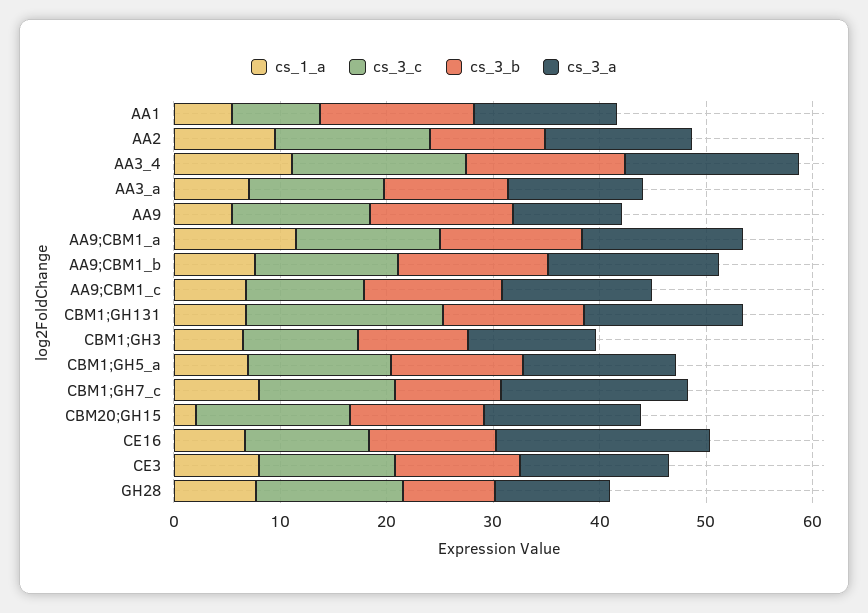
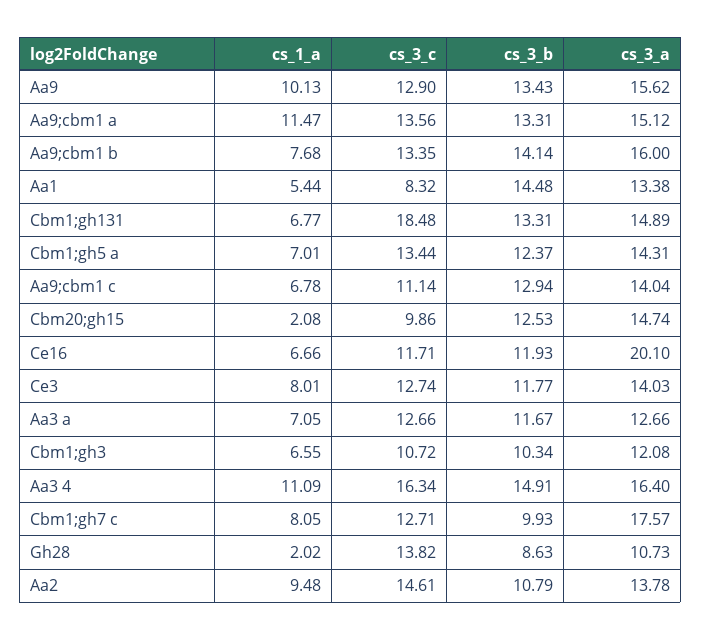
  {
    "cs_1_a": {
      "AA1": 5.44,
      "AA2": 9.48,
      "AA3_4": 11.09,
      "AA3_a": 7.05,
-     "AA9": 6,
+     "AA9": 10.13,
      "AA9;CBM1_a": 11.47,
      "AA9;CBM1_b": 7.68,
      "AA9;CBM1_c": 6.78,
      "CBM1;GH131": 6.77,
      "CBM1;GH3": 6.55,
      "CBM1;GH5_a": 7.01,
      "CBM1;GH7_c": 8.05,
      "CBM20;GH15": 2.08,
      "CE16": 6.66,
      "CE3": 8.01,
-     "GH28": 8
+     "GH28": 2.02
    },
    "cs_3_c": {
      "AA1": 8.32,
      "AA2": 14.61,
      "AA3_4": 16.34,
      "AA3_a": 12.66,
      "AA9": 12.9,
      "AA9;CBM1_a": 13.56,
      "AA9;CBM1_b": 13.35,
      "AA9;CBM1_c": 11.14,
      "CBM1;GH131": 18.48,
      "CBM1;GH3": 10.72,
      "CBM1;GH5_a": 13.44,
      "CBM1;GH7_c": 12.71,
-     "CBM20;GH15": 14,
+     "CBM20;GH15": 9.86,
      "CE16": 11.71,
      "CE3": 12.74,
      "GH28": 13.82
    },
    "cs_3_b": {
      "AA1": 14.48,
      "AA2": 10.79,
      "AA3_4": 14.91,
      "AA3_a": 11.67,
      "AA9": 13.43,
      "AA9;CBM1_a": 13.31,
      "AA9;CBM1_b": 14.14,
      "AA9;CBM1_c": 12.94,
      "CBM1;GH131": 13.31,
      "CBM1;GH3": 10.34,
      "CBM1;GH5_a": 12.37,
      "CBM1;GH7_c": 9.93,
      "CBM20;GH15": 12.53,
      "CE16": 11.93,
      "CE3": 11.77,
      "GH28": 8.63
    },
    "cs_3_a": {
      "AA1": 13.38,
      "AA2": 13.78,
      "AA3_4": 16.4,
      "AA3_a": 12.66,
-     "AA9": 10,
+     "AA9": 15.62,
      "AA9;CBM1_a": 15.12,
      "AA9;CBM1_b": 16,
      "AA9;CBM1_c": 14.04,
      "CBM1;GH131": 14.89,
      "CBM1;GH3": 12.08,
      "CBM1;GH5_a": 14.31,
      "CBM1;GH7_c": 17.57,
      "CBM20;GH15": 14.74,
      "CE16": 20.1,
      "CE3": 14.03,
      "GH28": 10.73
    }
  }

